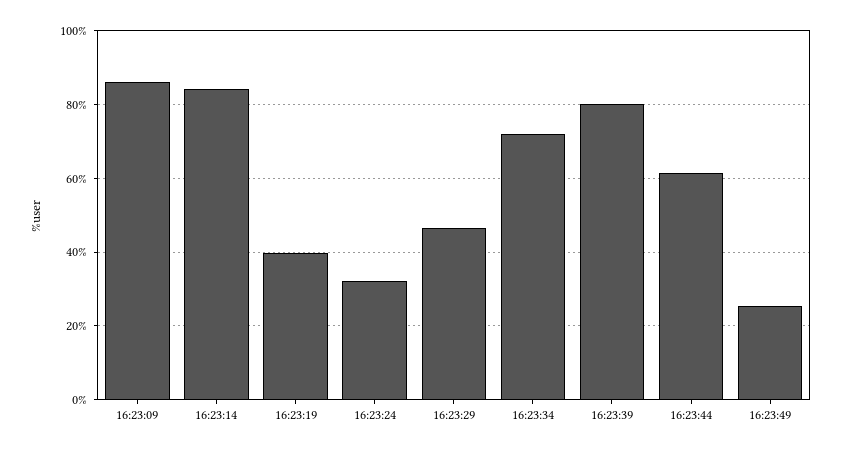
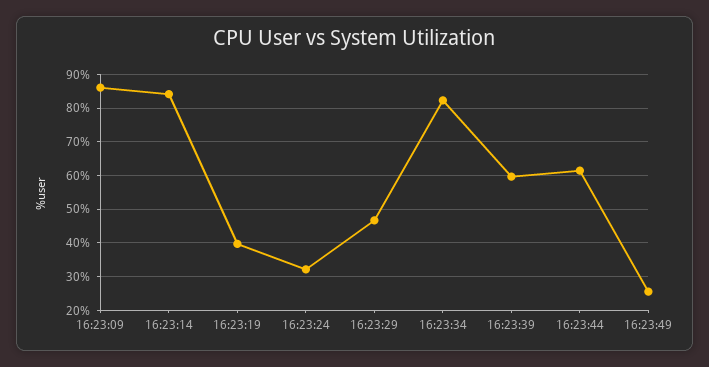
  {
    "16:23:09": 86,
    "16:23:14": 84,
    "16:23:19": 40,
    "16:23:24": 32,
    "16:23:29": 46,
-   "16:23:34": 72,
+   "16:23:34": 82,
-   "16:23:39": 80,
+   "16:23:39": 60,
    "16:23:44": 62,
    "16:23:49": 26
  }

